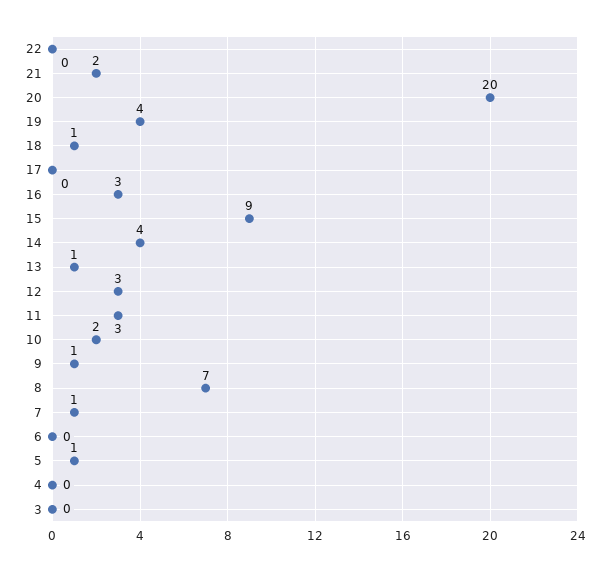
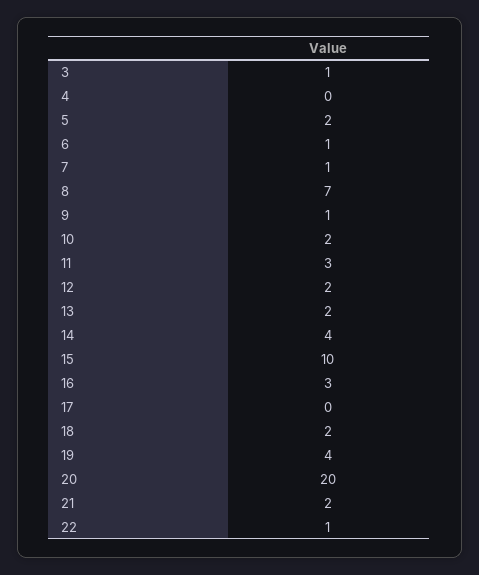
  {
-   "22": 0,
+   "22": 1,
    "21": 2,
    "20": 20,
    "19": 4,
-   "18": 1,
+   "18": 2,
    "17": 0,
    "16": 3,
-   "15": 9,
+   "15": 10,
    "14": 4,
-   "13": 1,
+   "13": 2,
-   "12": 3,
+   "12": 2,
    "11": 3,
    "10": 2,
    "9": 1,
    "8": 7,
    "7": 1,
-   "6": 0,
+   "6": 1,
-   "5": 1,
+   "5": 2,
    "4": 0,
-   "3": 0
+   "3": 1
  }

